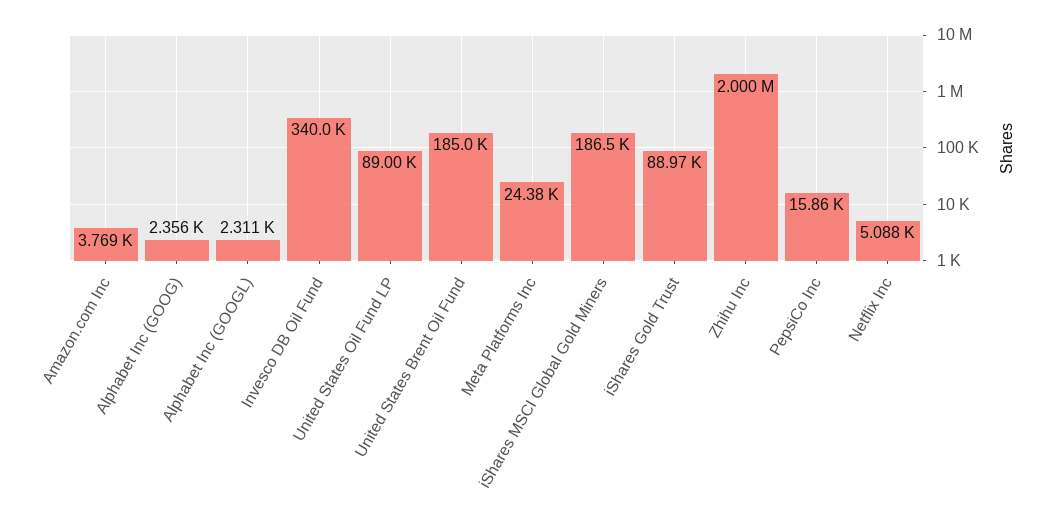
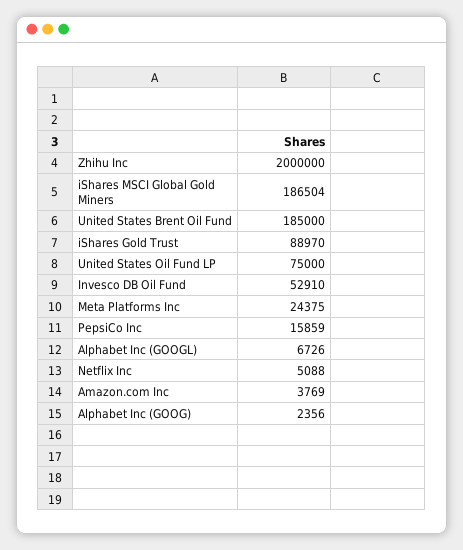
  {
    "Amazon.com Inc": 3769,
    "Alphabet Inc (GOOG)": 2356,
-   "Alphabet Inc (GOOGL)": 2311,
+   "Alphabet Inc (GOOGL)": 6726,
-   "Invesco DB Oil Fund": 340000,
+   "Invesco DB Oil Fund": 52910,
-   "United States Oil Fund LP": 89000,
+   "United States Oil Fund LP": 75000,
    "United States Brent Oil Fund": 185000,
    "Meta Platforms Inc": 24375,
    "iShares MSCI Global Gold Miners": 186504,
    "iShares Gold Trust": 88970,
    "Zhihu Inc": 2000000,
    "PepsiCo Inc": 15859,
    "Netflix Inc": 5088
  }

